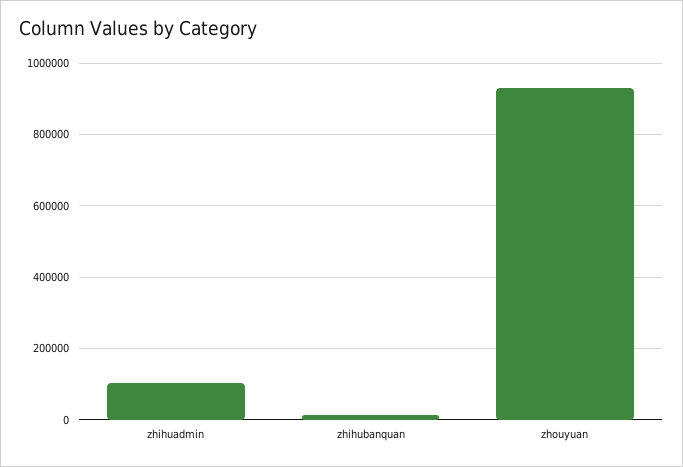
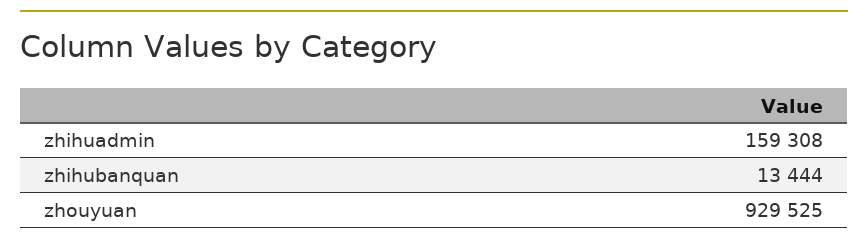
  {
-   "zhihuadmin": 100000,
+   "zhihuadmin": 159308,
    "zhihubanquan": 13444,
    "zhouyuan": 929525
  }

